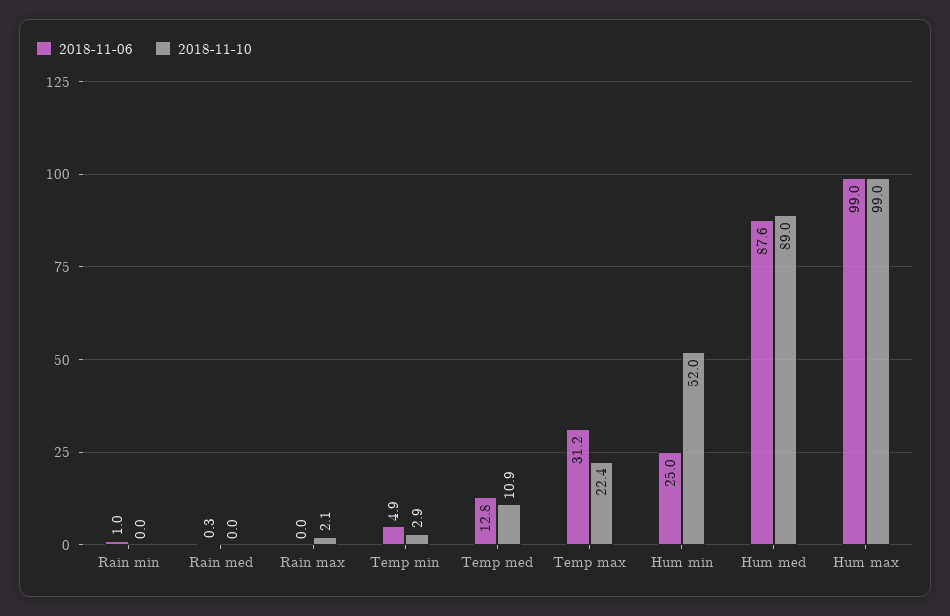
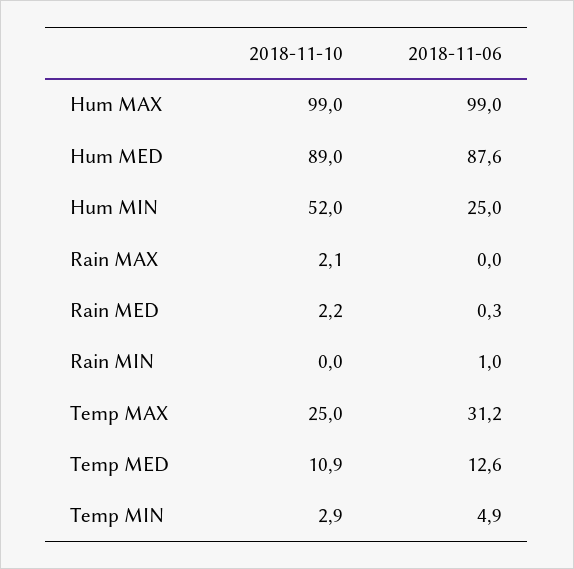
  {
    "2018-11-06": {
      "Rain min": 1,
      "Rain med": 0.3,
      "Rain max": 0,
      "Temp min": 4.9,
-     "Temp med": 12.8,
+     "Temp med": 12.6,
      "Temp max": 31.2,
      "Hum min": 25,
      "Hum med": 87.6,
      "Hum max": 99
    },
    "2018-11-10": {
      "Rain min": 0,
-     "Rain med": 0,
+     "Rain med": 2.2,
      "Rain max": 2.1,
      "Temp min": 2.9,
      "Temp med": 10.9,
-     "Temp max": 22.4,
+     "Temp max": 25,
      "Hum min": 52,
      "Hum med": 89,
      "Hum max": 99
    }
  }

